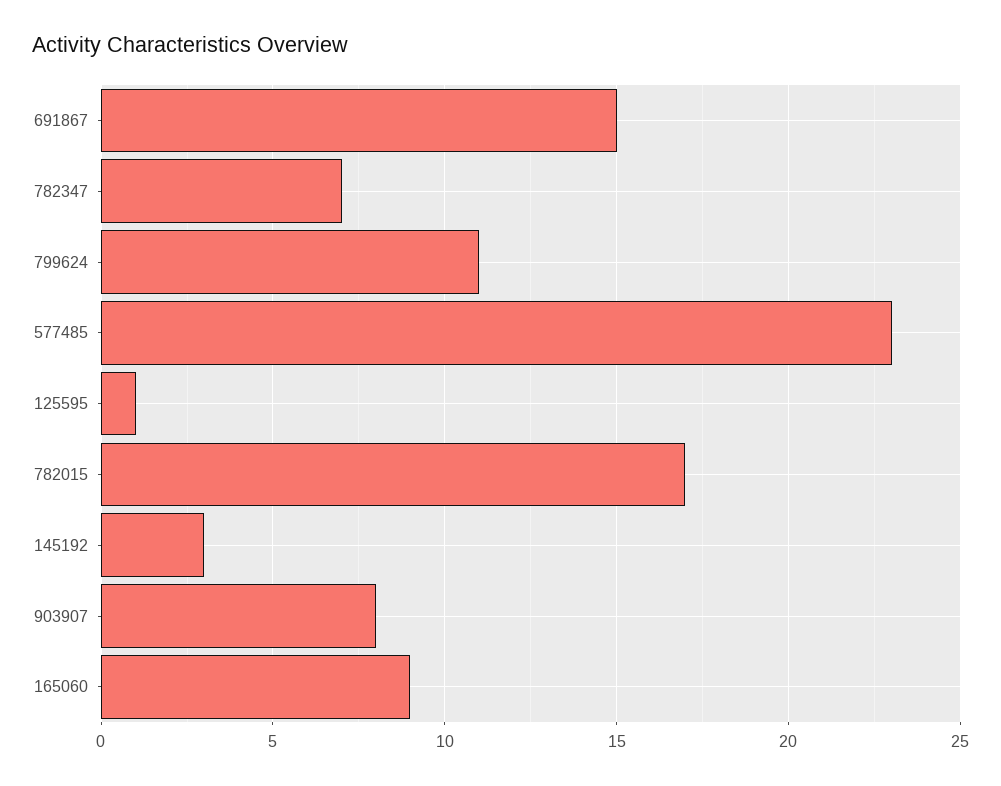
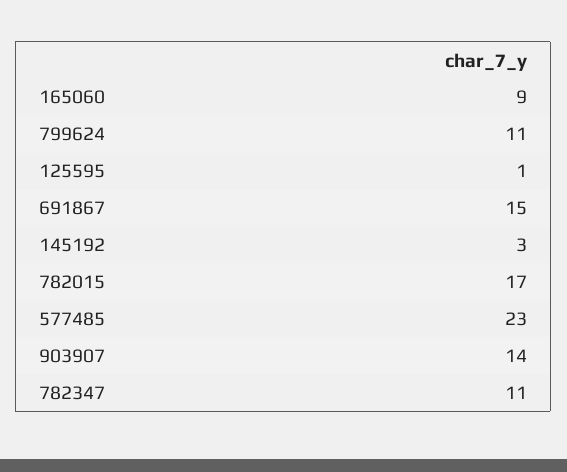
  {
    "691867": 15,
-   "782347": 7,
+   "782347": 11,
    "799624": 11,
    "577485": 23,
    "125595": 1,
    "782015": 17,
    "145192": 3,
-   "903907": 8,
+   "903907": 14,
    "165060": 9
  }

